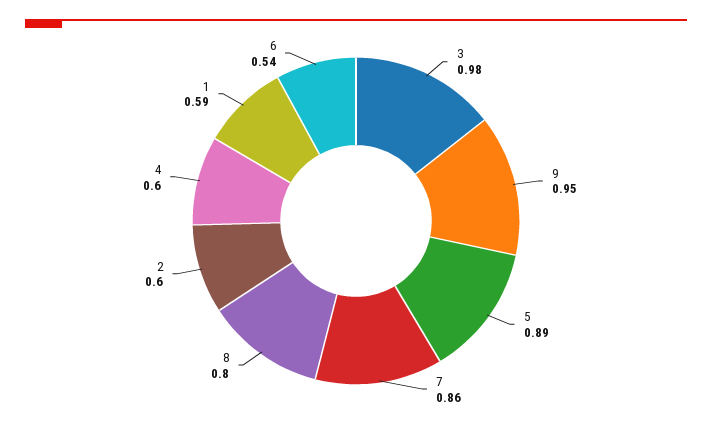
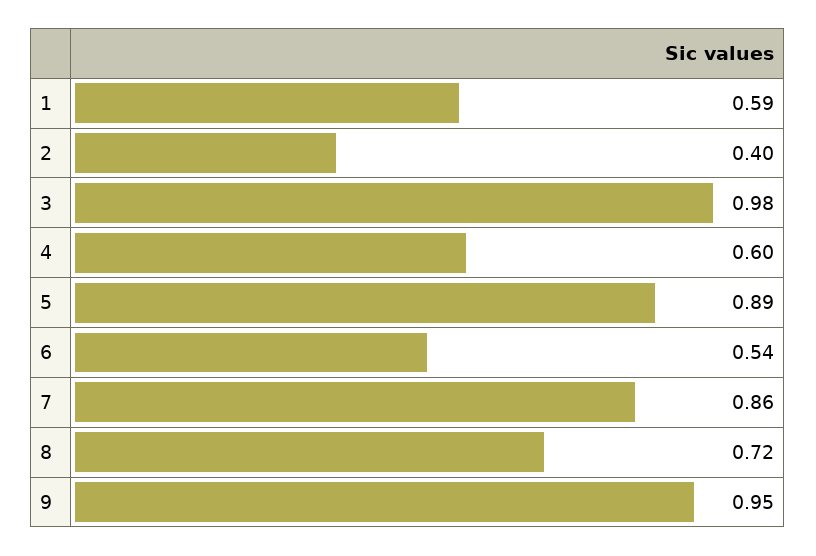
  {
    "3": 0.98,
    "9": 0.95,
    "5": 0.89,
    "7": 0.86,
-   "8": 0.8,
+   "8": 0.72,
-   "2": 0.6,
+   "2": 0.4,
    "4": 0.6,
    "1": 0.59,
    "6": 0.54
  }

